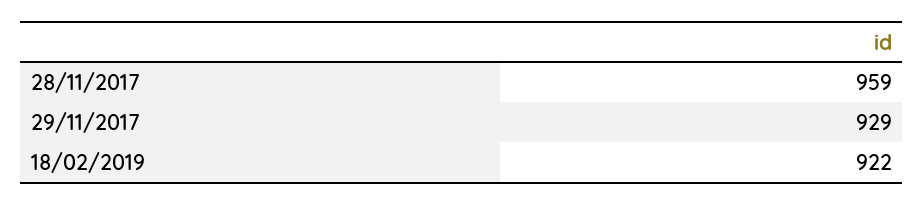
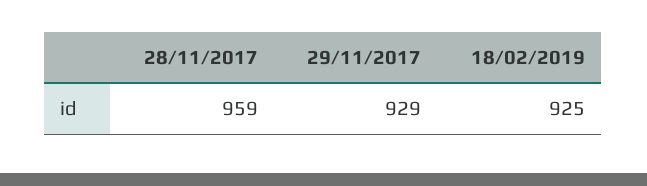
  {
    "28/11/2017": 959,
    "29/11/2017": 929,
-   "18/02/2019": 922
+   "18/02/2019": 925
  }

